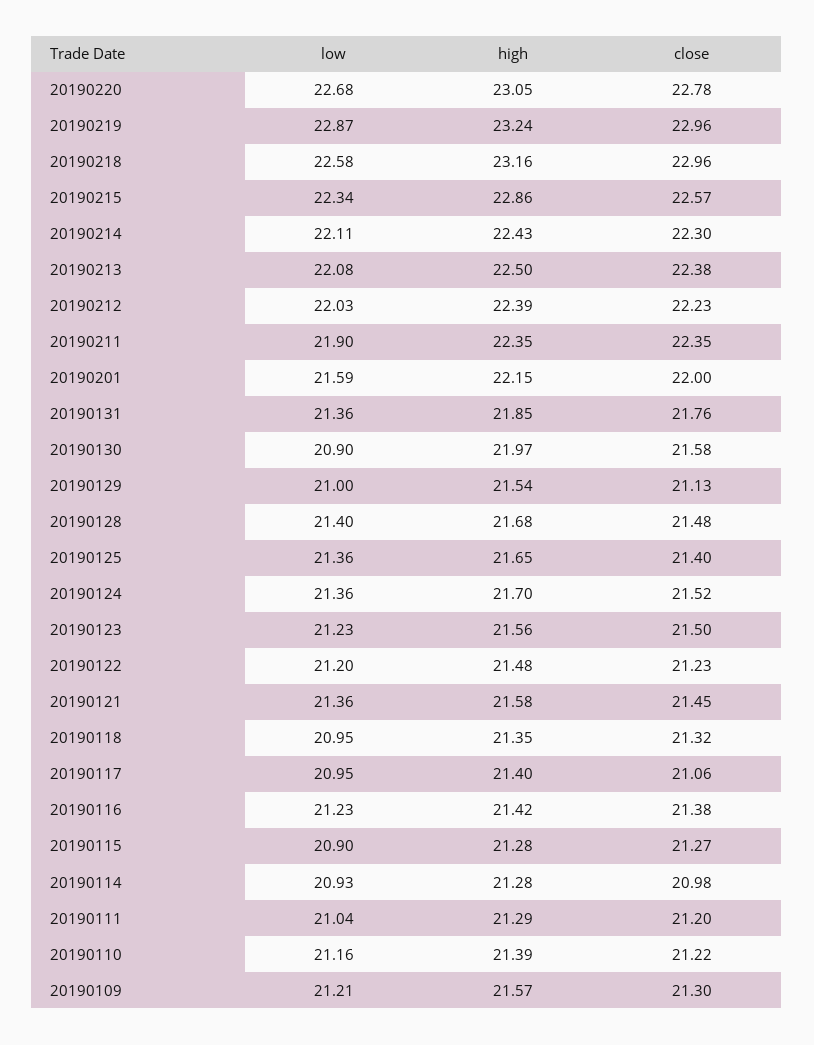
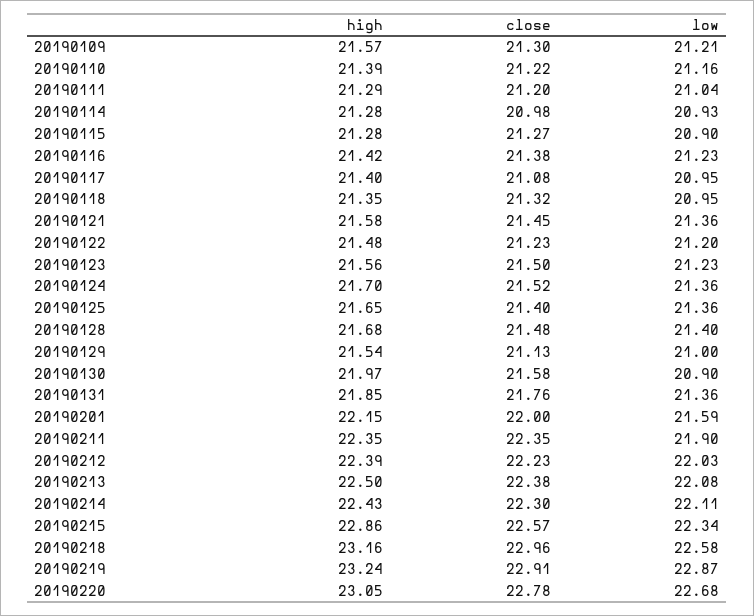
  {
    "low": {
      "20190220": 22.68,
      "20190219": 22.87,
      "20190218": 22.58,
      "20190215": 22.34,
      "20190214": 22.11,
      "20190213": 22.08,
      "20190212": 22.03,
      "20190211": 21.9,
      "20190201": 21.59,
      "20190131": 21.36,
      "20190130": 20.9,
      "20190129": 21,
      "20190128": 21.4,
      "20190125": 21.36,
      "20190124": 21.36,
      "20190123": 21.23,
      "20190122": 21.2,
      "20190121": 21.36,
      "20190118": 20.95,
      "20190117": 20.95,
      "20190116": 21.23,
      "20190115": 20.9,
      "20190114": 20.93,
      "20190111": 21.04,
      "20190110": 21.16,
      "20190109": 21.21
    },
    "high": {
      "20190220": 23.05,
      "20190219": 23.24,
      "20190218": 23.16,
      "20190215": 22.86,
      "20190214": 22.43,
      "20190213": 22.5,
      "20190212": 22.39,
      "20190211": 22.35,
      "20190201": 22.15,
      "20190131": 21.85,
      "20190130": 21.97,
      "20190129": 21.54,
      "20190128": 21.68,
      "20190125": 21.65,
      "20190124": 21.7,
      "20190123": 21.56,
      "20190122": 21.48,
      "20190121": 21.58,
      "20190118": 21.35,
      "20190117": 21.4,
      "20190116": 21.42,
      "20190115": 21.28,
      "20190114": 21.28,
      "20190111": 21.29,
      "20190110": 21.39,
      "20190109": 21.57
    },
    "close": {
      "20190220": 22.78,
-     "20190219": 22.96,
+     "20190219": 22.91,
      "20190218": 22.96,
      "20190215": 22.57,
      "20190214": 22.3,
      "20190213": 22.38,
      "20190212": 22.23,
      "20190211": 22.35,
      "20190201": 22,
      "20190131": 21.76,
      "20190130": 21.58,
      "20190129": 21.13,
      "20190128": 21.48,
      "20190125": 21.4,
      "20190124": 21.52,
      "20190123": 21.5,
      "20190122": 21.23,
      "20190121": 21.45,
      "20190118": 21.32,
-     "20190117": 21.06,
+     "20190117": 21.08,
      "20190116": 21.38,
      "20190115": 21.27,
      "20190114": 20.98,
      "20190111": 21.2,
      "20190110": 21.22,
      "20190109": 21.3
    }
  }

